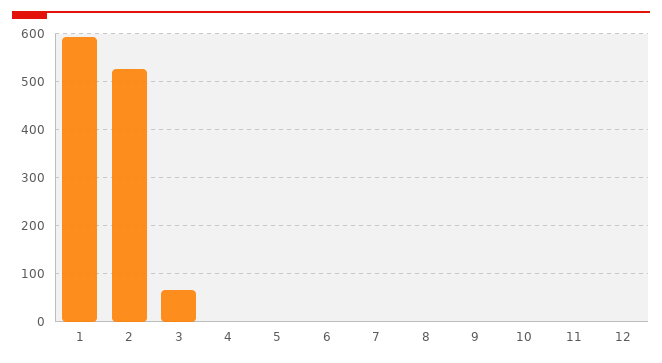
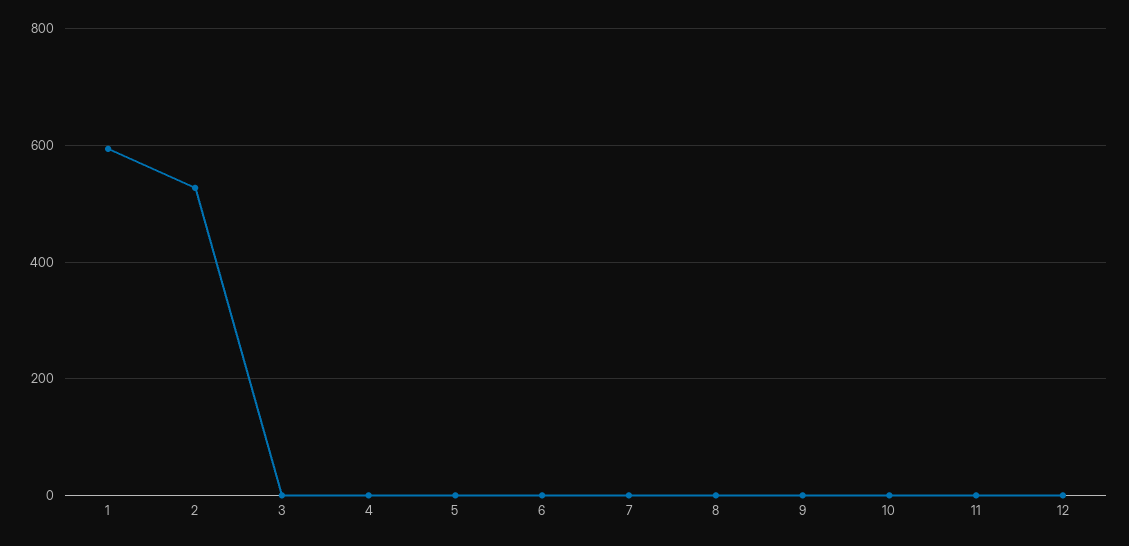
  {
    "1": 600,
    "2": 520,
-   "3": 60,
+   "3": 0,
    "4": 0,
    "5": 0,
    "6": 0,
    "7": 0,
    "8": 0,
    "9": 0,
    "10": 0,
    "11": 0,
    "12": 0
  }

